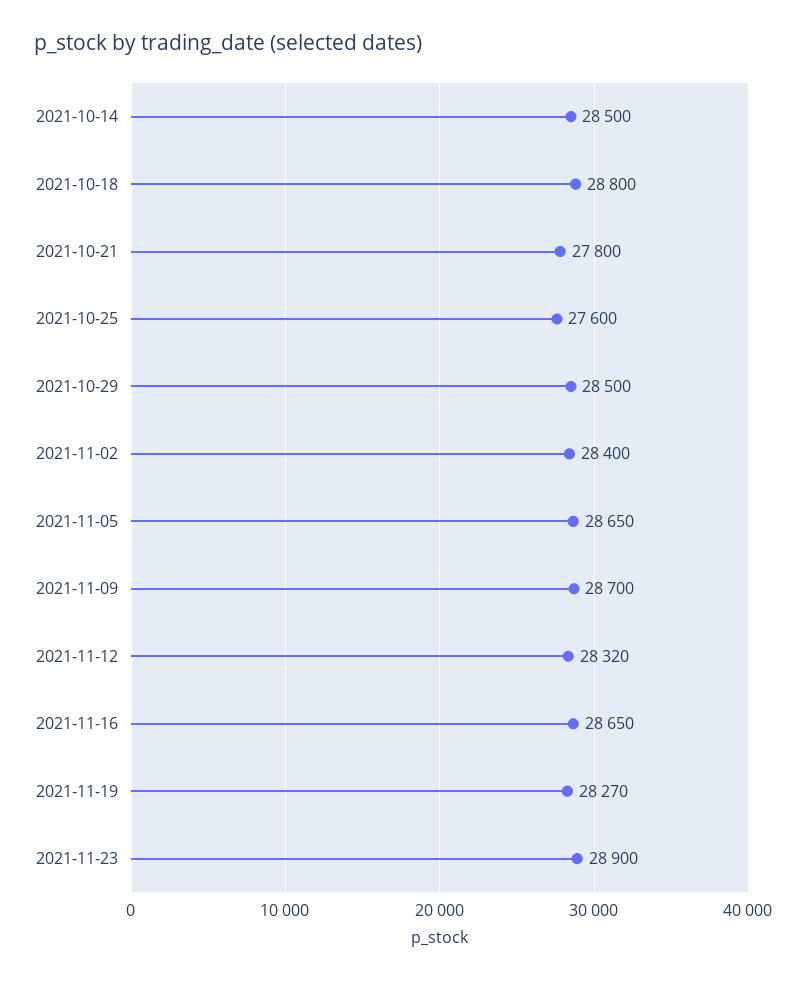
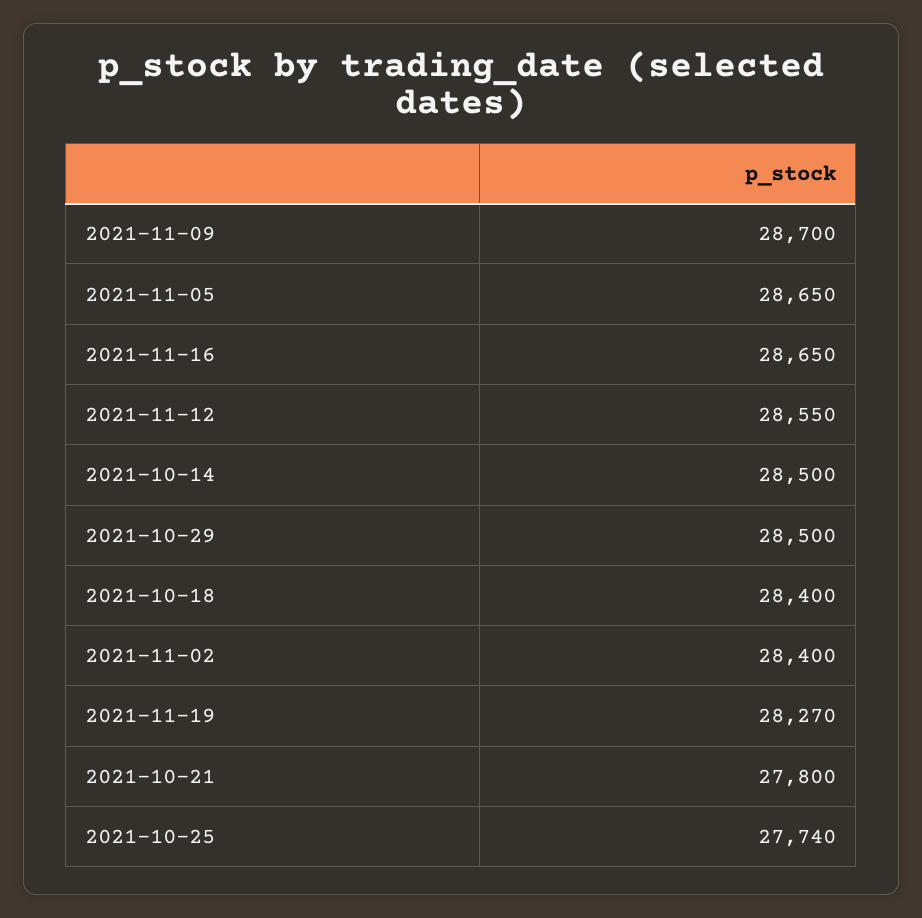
  {
    "2021-10-14": 28500,
-   "2021-10-18": 28800,
+   "2021-10-18": 28400,
    "2021-10-21": 27800,
-   "2021-10-25": 27600,
+   "2021-10-25": 27740,
    "2021-10-29": 28500,
    "2021-11-02": 28400,
    "2021-11-05": 28650,
    "2021-11-09": 28700,
-   "2021-11-12": 28320,
+   "2021-11-12": 28550,
    "2021-11-16": 28650,
-   "2021-11-19": 28270,
+   "2021-11-19": 28270
-   "2021-11-23": 28900
  }

